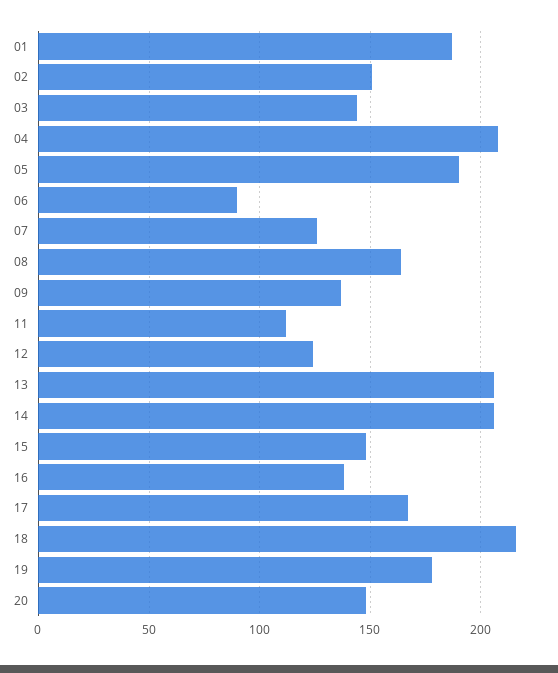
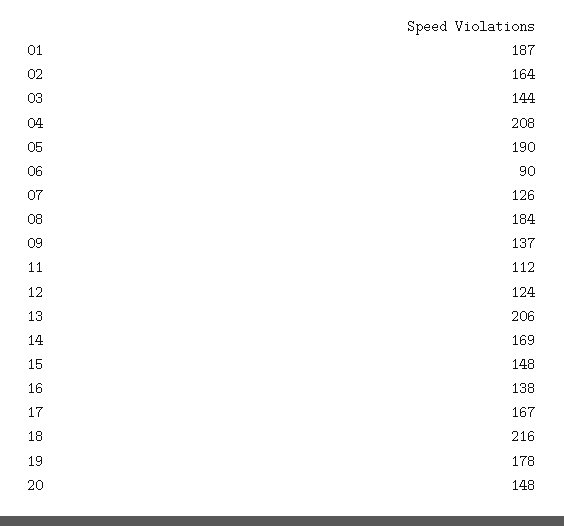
  {
    "01": 187,
-   "02": 150,
+   "02": 164,
    "03": 144,
    "04": 208,
    "05": 190,
    "06": 90,
    "07": 126,
-   "08": 165,
+   "08": 184,
    "09": 137,
    "11": 112,
    "12": 124,
    "13": 206,
-   "14": 205,
+   "14": 169,
    "15": 148,
    "16": 138,
    "17": 167,
    "18": 216,
    "19": 178,
    "20": 148
  }

